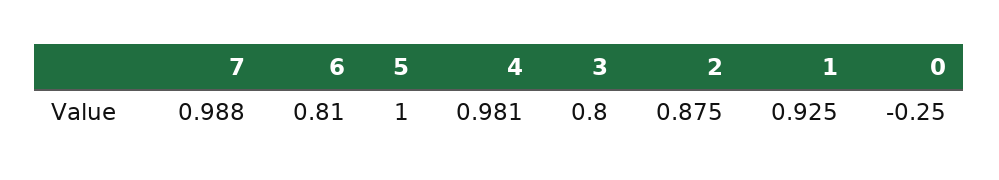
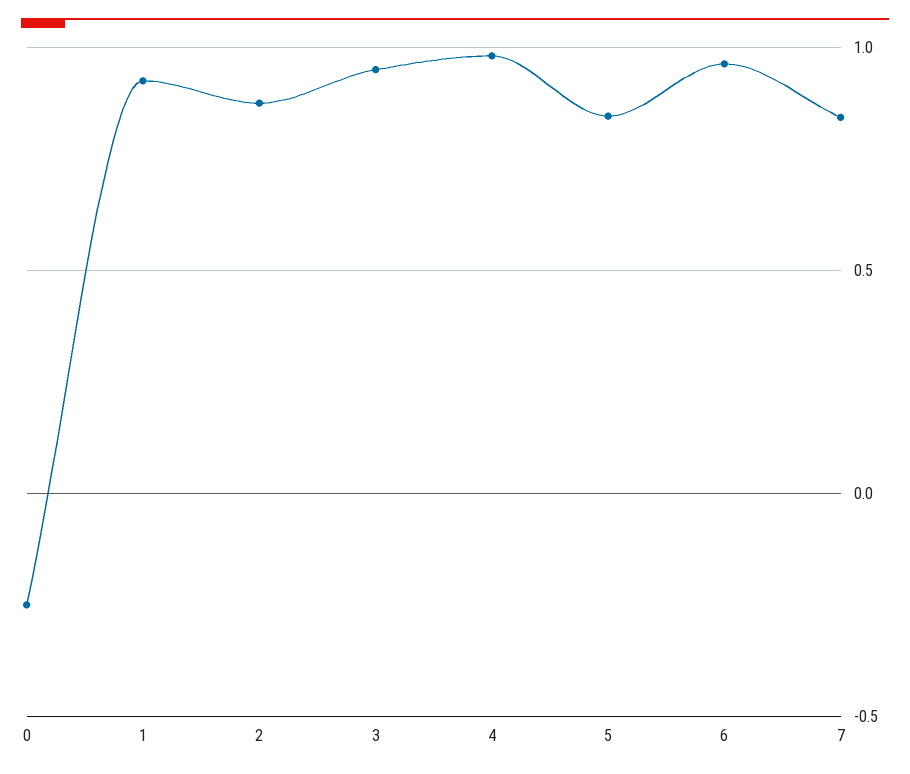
  {
-   "7": 0.988,
+   "7": 0.85,
-   "6": 0.81,
+   "6": 0.95,
-   "5": 1,
+   "5": 0.85,
    "4": 0.981,
-   "3": 0.8,
+   "3": 0.95,
    "2": 0.875,
    "1": 0.925,
    "0": -0.25
  }

